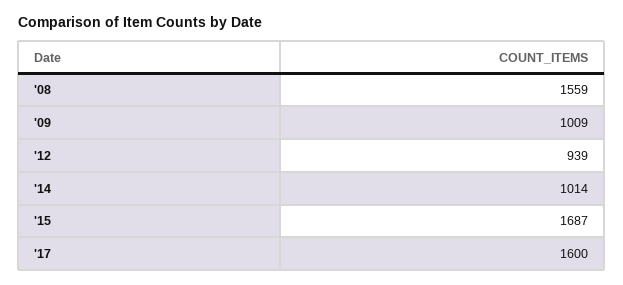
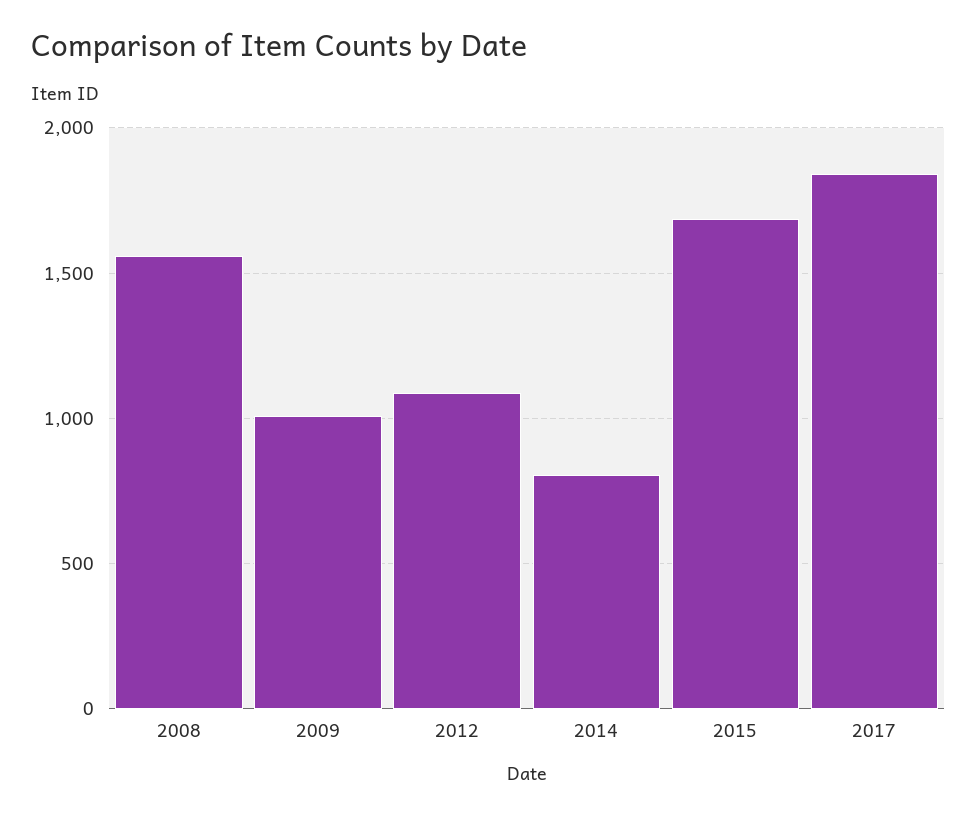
  {
    "'08": 1559,
    "'09": 1009,
-   "'12": 939,
+   "'12": 1100,
-   "'14": 1014,
+   "'14": 800,
    "'15": 1687,
-   "'17": 1600
+   "'17": 1850
  }

